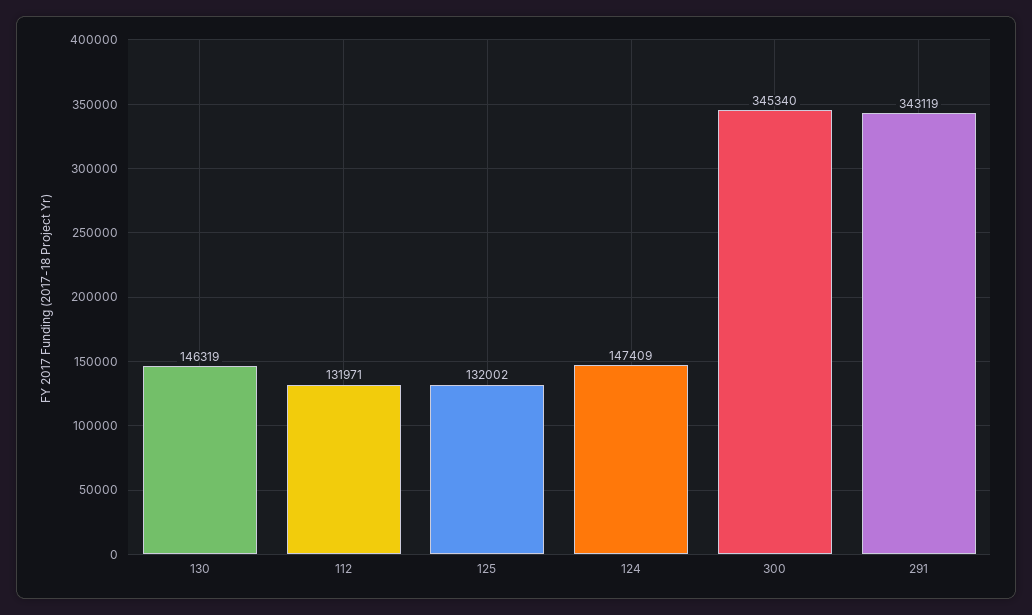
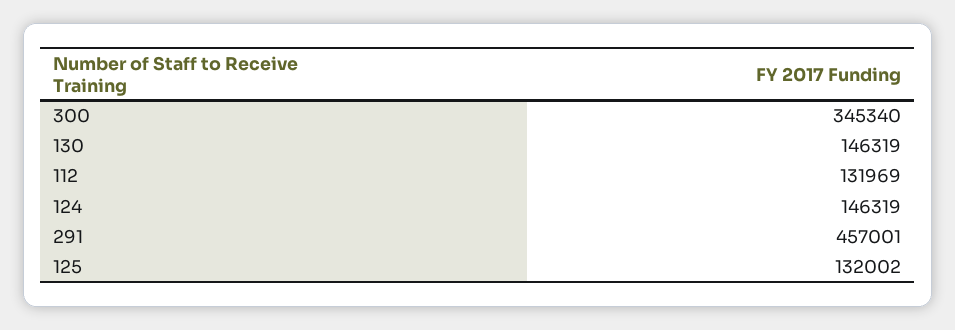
  {
    "130": 146319,
-   "112": 131971,
+   "112": 131969,
    "125": 132002,
-   "124": 147409,
+   "124": 146319,
    "300": 345340,
-   "291": 343119
+   "291": 457001
  }

